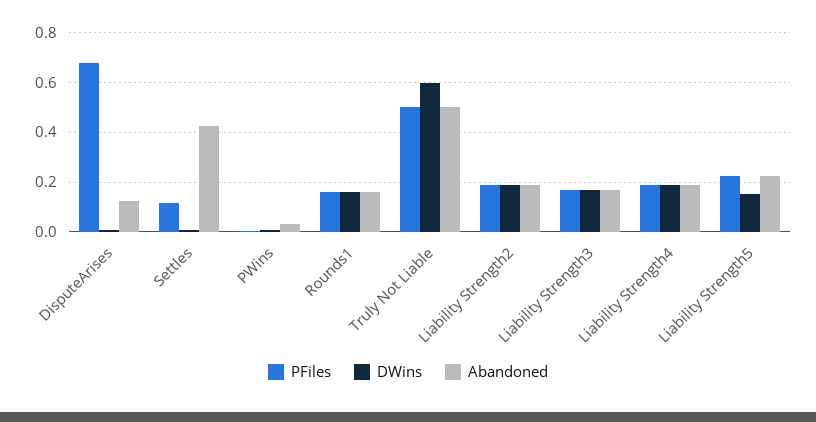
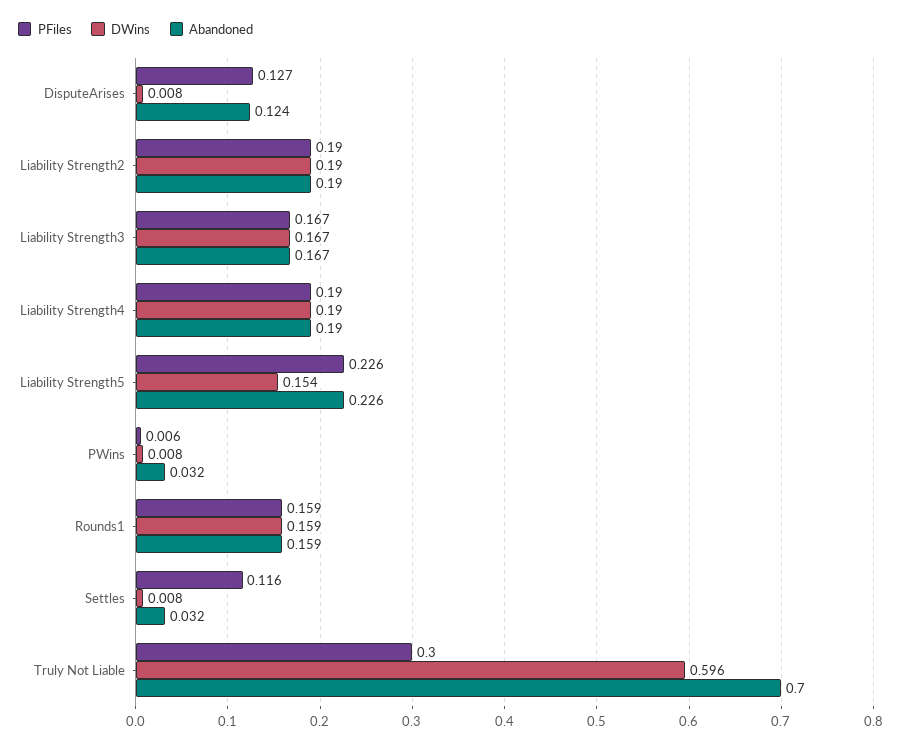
  {
    "PFiles": {
-     "DisputeArises": 0.675,
+     "DisputeArises": 0.127,
      "Settles": 0.116,
      "PWins": 0.006,
      "Rounds1": 0.159,
-     "Truly Not Liable": 0.5,
+     "Truly Not Liable": 0.3,
      "Liability Strength2": 0.19,
      "Liability Strength3": 0.167,
      "Liability Strength4": 0.19,
      "Liability Strength5": 0.226
    },
    "DWins": {
      "DisputeArises": 0.008,
      "Settles": 0.008,
      "PWins": 0.008,
      "Rounds1": 0.159,
      "Truly Not Liable": 0.596,
      "Liability Strength2": 0.19,
      "Liability Strength3": 0.167,
      "Liability Strength4": 0.19,
      "Liability Strength5": 0.154
    },
    "Abandoned": {
      "DisputeArises": 0.124,
-     "Settles": 0.425,
+     "Settles": 0.032,
      "PWins": 0.032,
      "Rounds1": 0.159,
-     "Truly Not Liable": 0.5,
+     "Truly Not Liable": 0.7,
      "Liability Strength2": 0.19,
      "Liability Strength3": 0.167,
      "Liability Strength4": 0.19,
      "Liability Strength5": 0.226
    }
  }

